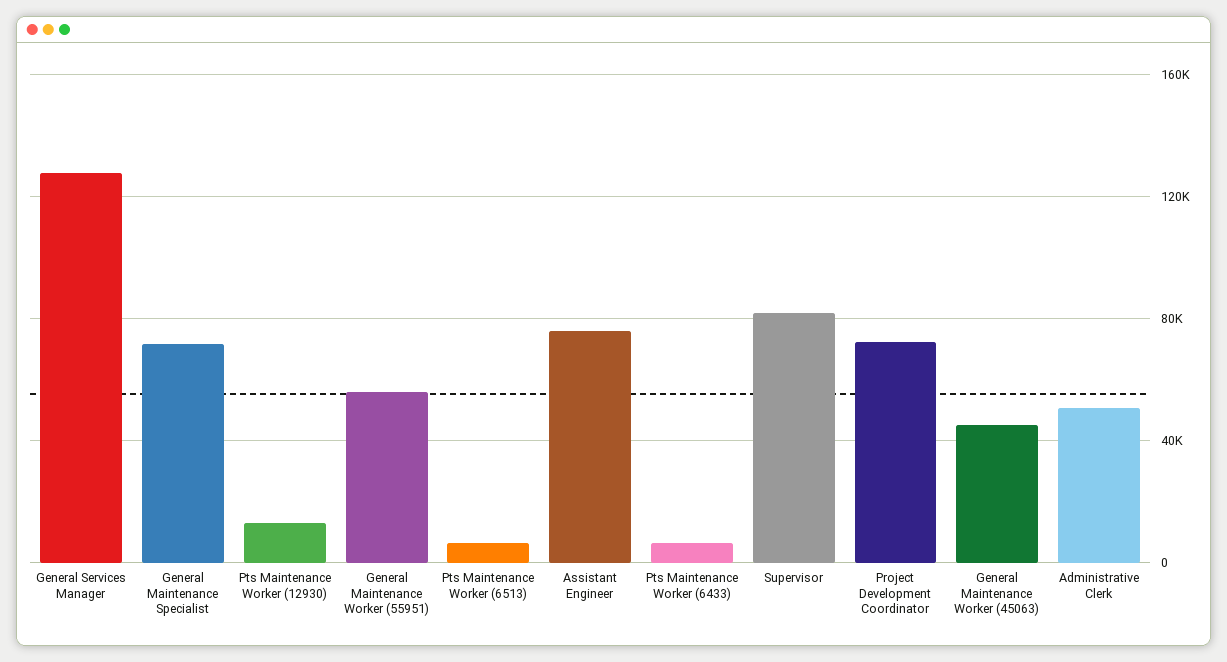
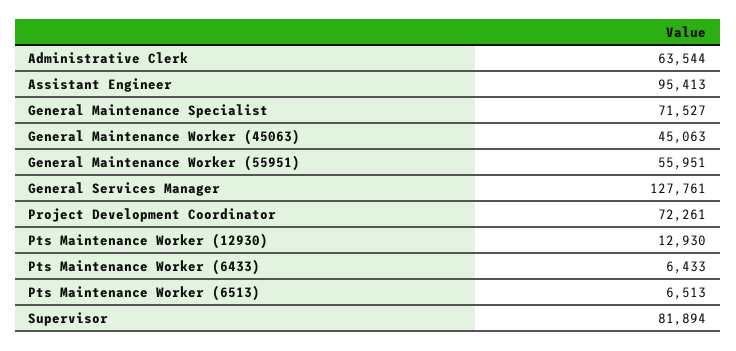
  {
    "General Services Manager": 127761,
    "General Maintenance Specialist": 71527,
    "Pts Maintenance Worker (12930)": 12930,
    "General Maintenance Worker (55951)": 55951,
    "Pts Maintenance Worker (6513)": 6513,
-   "Assistant Engineer": 75000,
+   "Assistant Engineer": 95413,
    "Pts Maintenance Worker (6433)": 6433,
    "Supervisor": 81894,
    "Project Development Coordinator": 72261,
    "General Maintenance Worker (45063)": 45063,
-   "Administrative Clerk": 50000
+   "Administrative Clerk": 63544
  }

